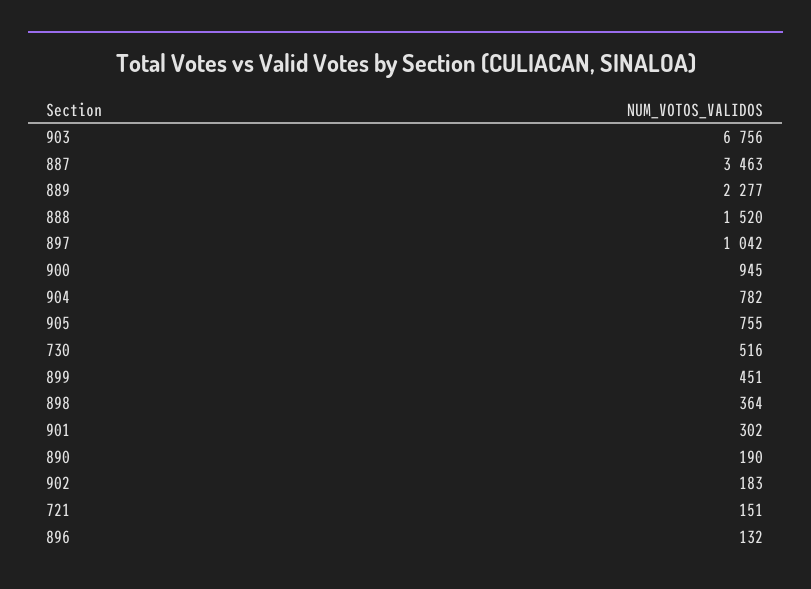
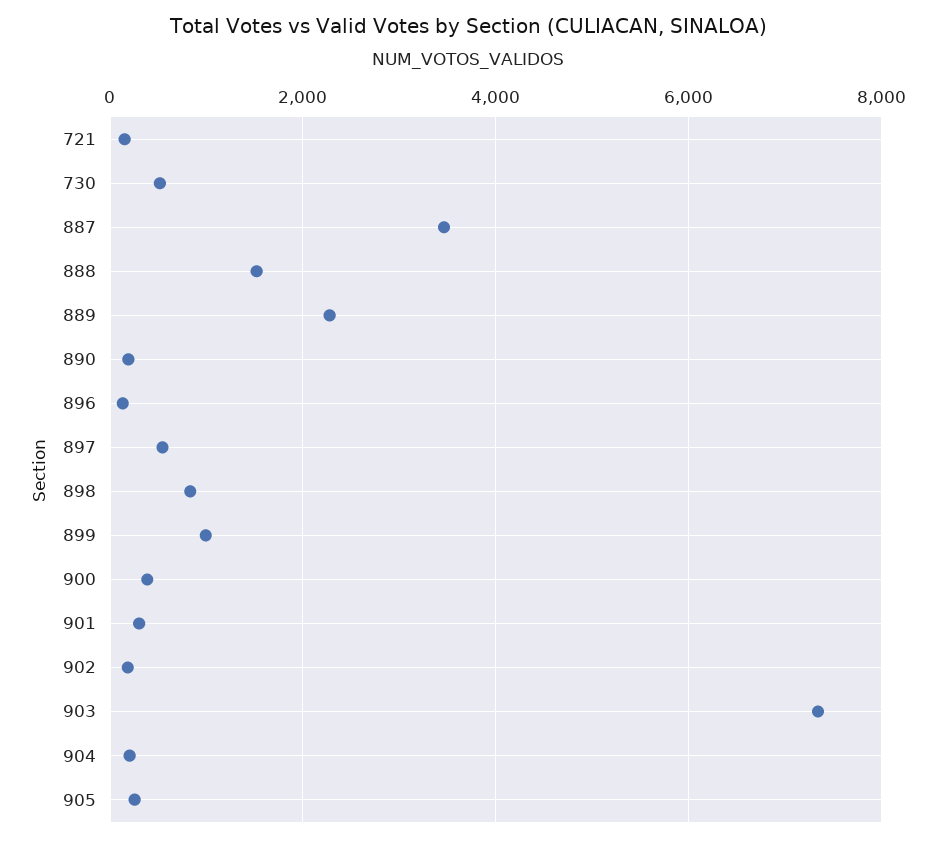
  {
-   "903": 6756,
+   "903": 7400,
    "887": 3463,
    "889": 2277,
    "888": 1520,
-   "897": 1042,
+   "897": 600,
-   "900": 945,
+   "900": 400,
-   "904": 782,
+   "904": 200,
-   "905": 755,
+   "905": 200,
    "730": 516,
-   "899": 451,
+   "899": 1000,
-   "898": 364,
+   "898": 800,
    "901": 302,
    "890": 190,
    "902": 183,
    "721": 151,
    "896": 132
  }

